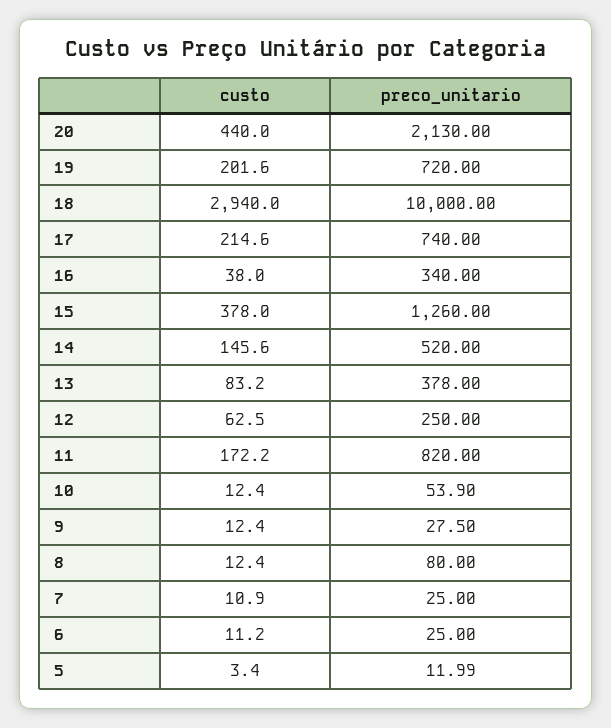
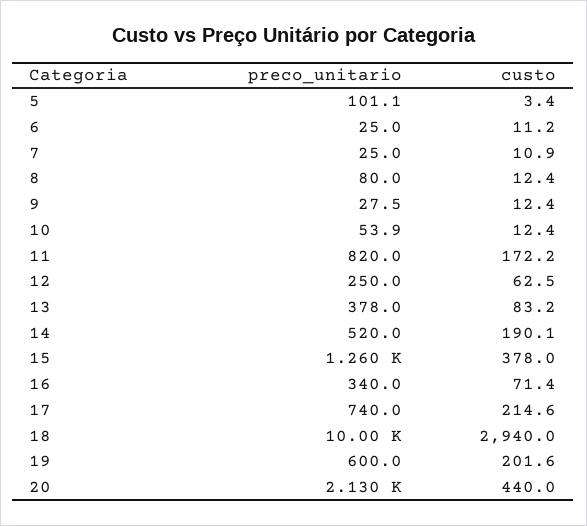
  {
    "custo": {
      "20": 440,
      "19": 201.6,
      "18": 2940,
      "17": 214.6,
-     "16": 38,
+     "16": 71.4,
      "15": 378,
-     "14": 145.6,
+     "14": 190.1,
      "13": 83.2,
      "12": 62.5,
      "11": 172.2,
      "10": 12.4,
      "9": 12.4,
      "8": 12.4,
      "7": 10.9,
      "6": 11.2,
      "5": 3.4
    },
    "preco_unitario": {
      "20": 2130,
-     "19": 720,
+     "19": 600,
      "18": 10000,
      "17": 740,
      "16": 340,
      "15": 1260,
      "14": 520,
      "13": 378,
      "12": 250,
      "11": 820,
      "10": 53.9,
      "9": 27.5,
      "8": 80,
      "7": 25,
      "6": 25,
-     "5": 11.99
+     "5": 101.1
    }
  }

